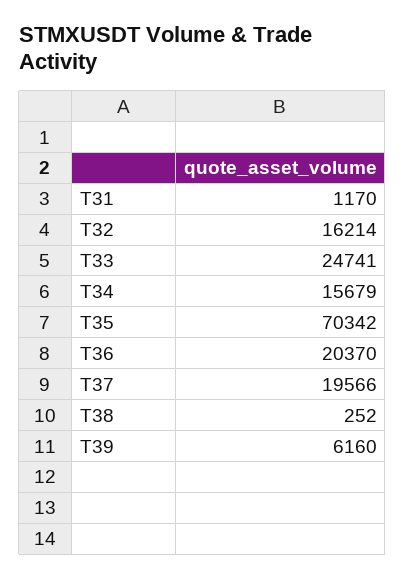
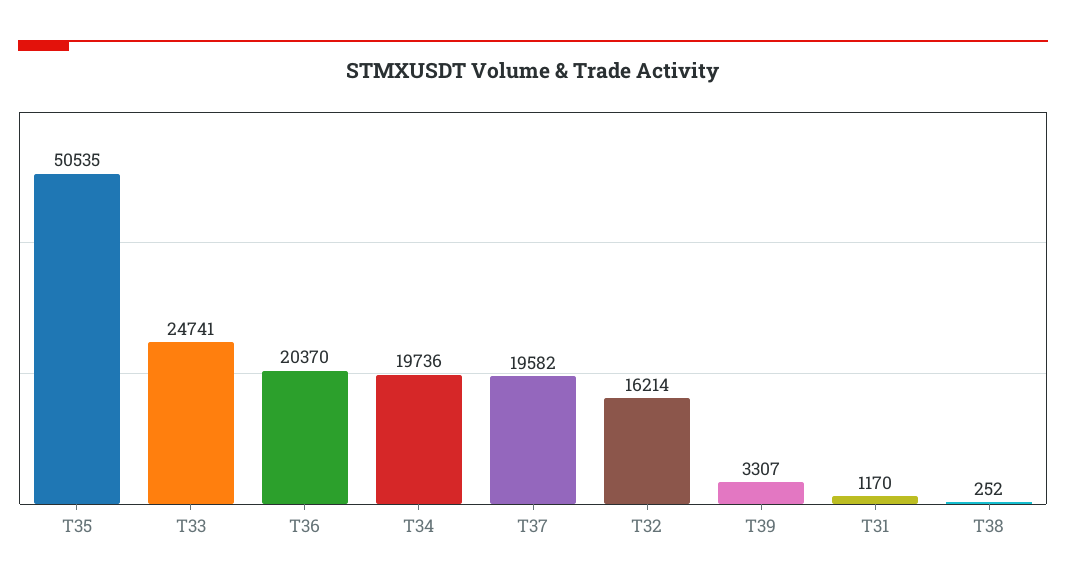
  {
    "T31": 1170,
    "T32": 16214,
    "T33": 24741,
-   "T34": 15679,
+   "T34": 19736,
-   "T35": 70342,
+   "T35": 50535,
    "T36": 20370,
-   "T37": 19566,
+   "T37": 19582,
    "T38": 252,
-   "T39": 6160
+   "T39": 3307
  }

